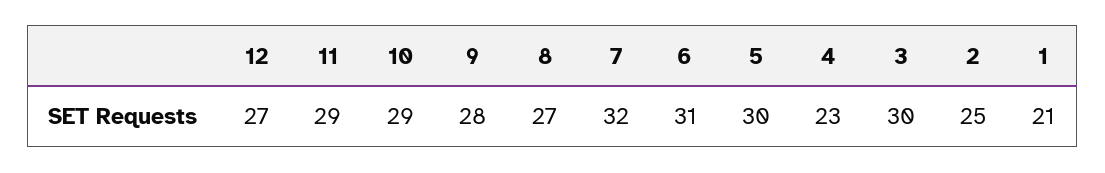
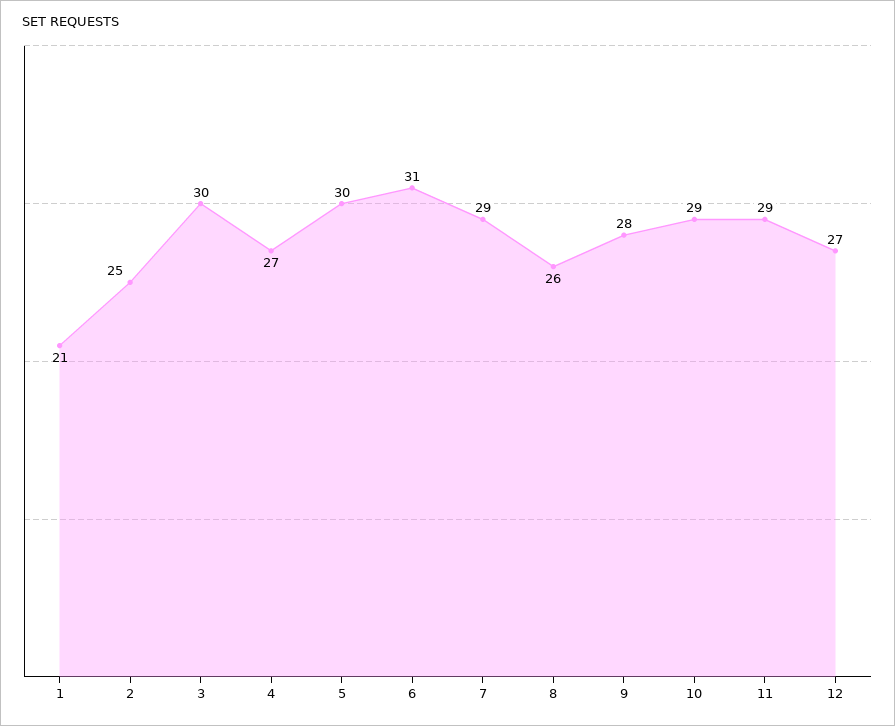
  {
    "12": 27,
    "11": 29,
    "10": 29,
    "9": 28,
-   "8": 27,
+   "8": 26,
-   "7": 32,
+   "7": 29,
    "6": 31,
    "5": 30,
-   "4": 23,
+   "4": 27,
    "3": 30,
    "2": 25,
    "1": 21
  }

